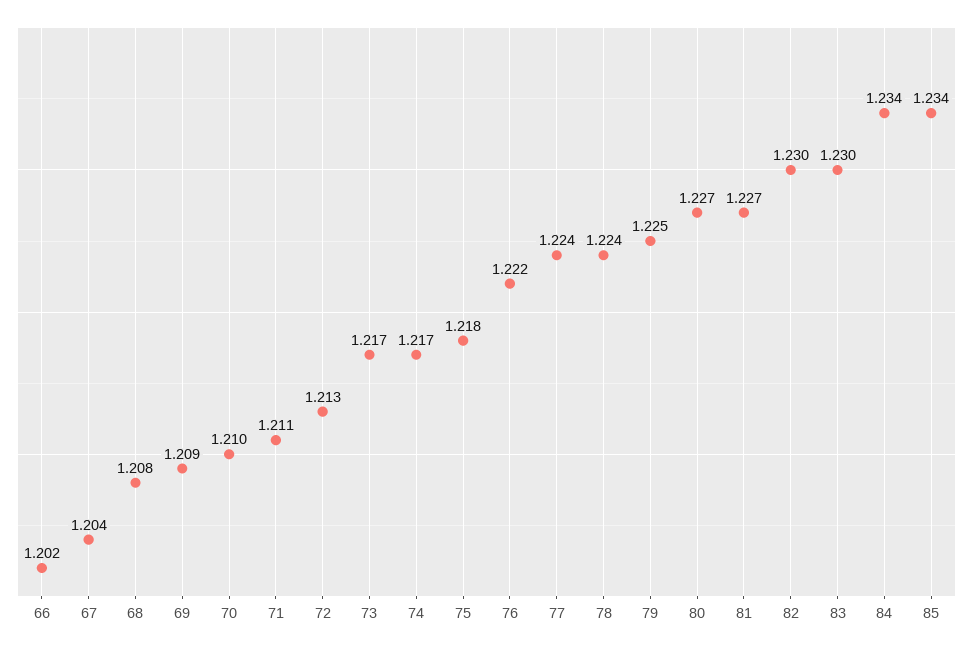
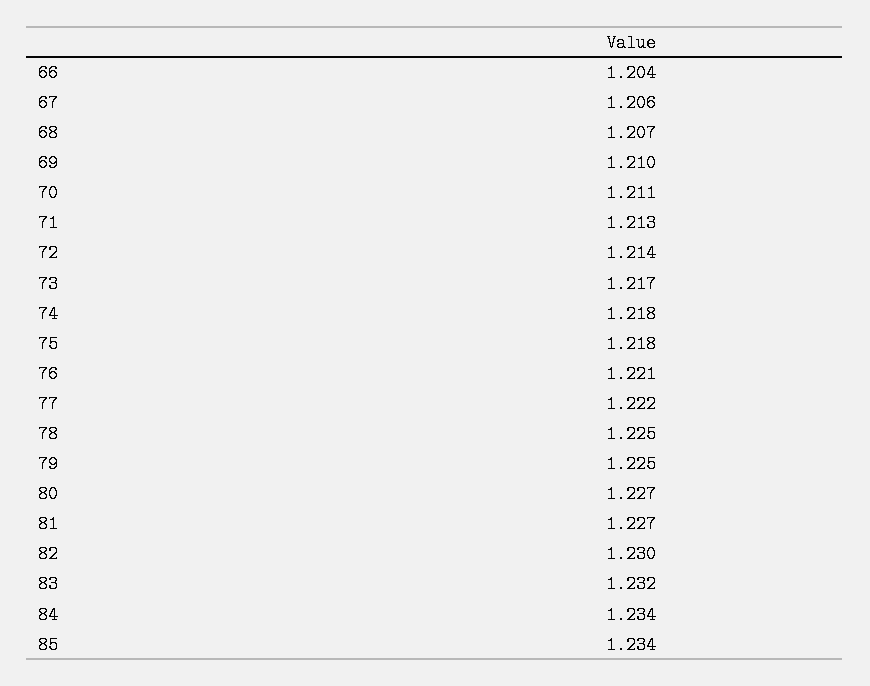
  {
-   "66": 1.202,
+   "66": 1.204,
-   "67": 1.204,
+   "67": 1.206,
-   "68": 1.208,
+   "68": 1.207,
-   "69": 1.209,
+   "69": 1.21,
-   "70": 1.21,
+   "70": 1.211,
-   "71": 1.211,
+   "71": 1.213,
-   "72": 1.213,
+   "72": 1.214,
    "73": 1.217,
-   "74": 1.217,
+   "74": 1.218,
    "75": 1.218,
-   "76": 1.222,
+   "76": 1.221,
-   "77": 1.224,
+   "77": 1.222,
-   "78": 1.224,
+   "78": 1.225,
    "79": 1.225,
    "80": 1.227,
    "81": 1.227,
    "82": 1.23,
-   "83": 1.23,
+   "83": 1.232,
    "84": 1.234,
    "85": 1.234
  }

